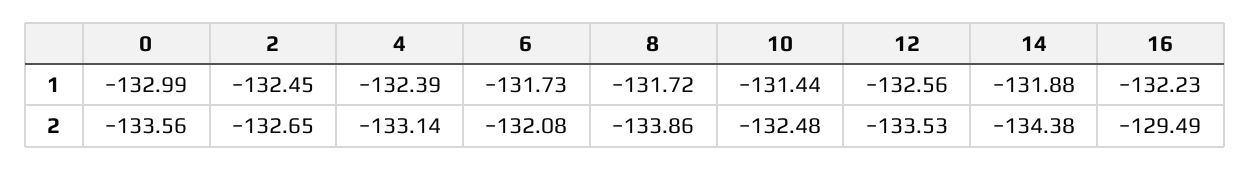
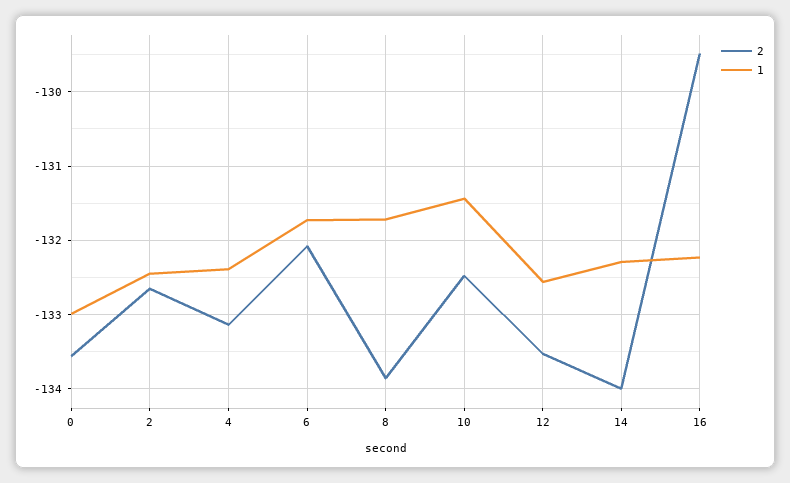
  {
    "1": {
      "0": -132.99,
      "2": -132.45,
      "4": -132.39,
      "6": -131.73,
      "8": -131.72,
      "10": -131.44,
      "12": -132.56,
-     "14": -131.88,
+     "14": -132.3,
      "16": -132.23
    },
    "2": {
      "0": -133.56,
      "2": -132.65,
      "4": -133.14,
      "6": -132.08,
      "8": -133.86,
      "10": -132.48,
      "12": -133.53,
-     "14": -134.38,
+     "14": -134,
      "16": -129.49
    }
  }

